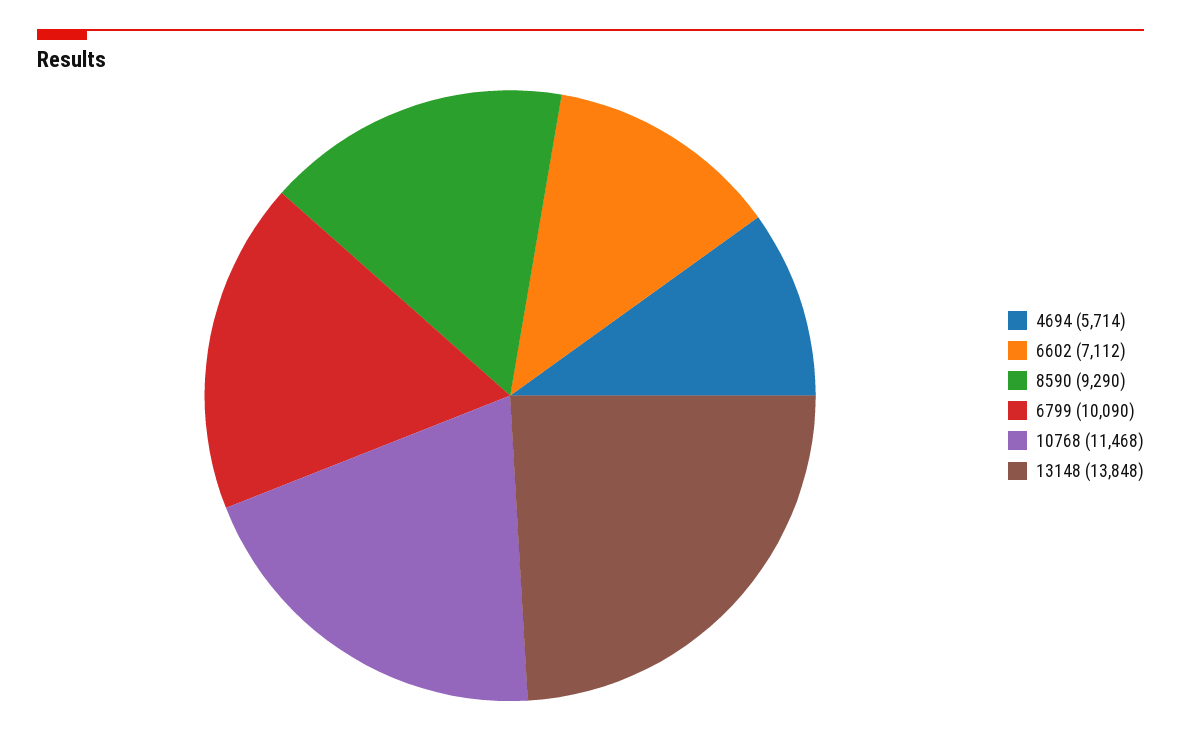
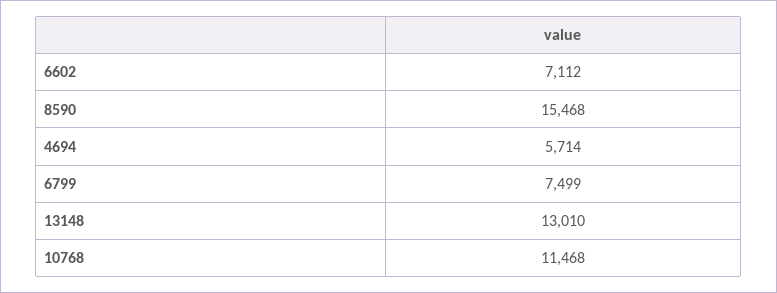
  {
    "4694": 5714,
    "6602": 7112,
-   "8590": 9290,
+   "8590": 15468,
-   "6799": 10090,
+   "6799": 7499,
    "10768": 11468,
-   "13148": 13848
+   "13148": 13010
  }

